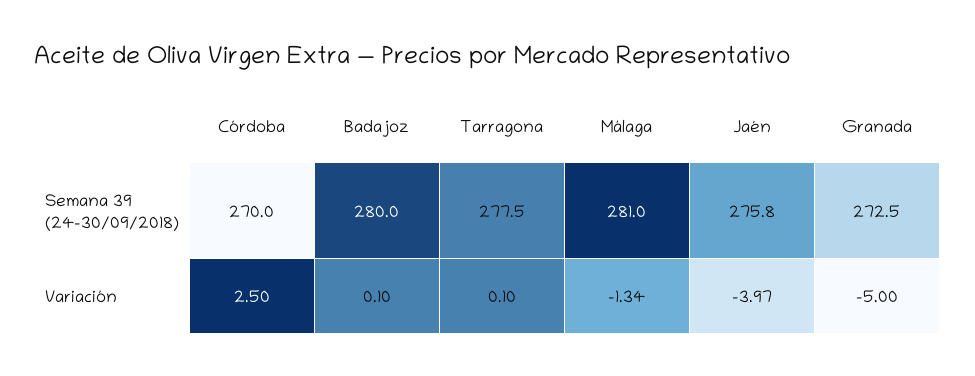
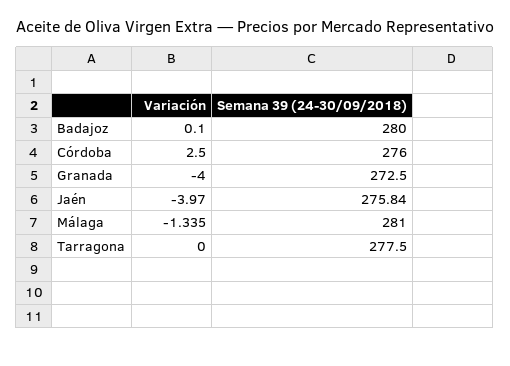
  {
    "Córdoba": {
-     "Semana 39 (24-30/09/2018)": 270,
+     "Semana 39 (24-30/09/2018)": 276,
      "Variación": 2.5
    },
    "Badajoz": {
      "Semana 39 (24-30/09/2018)": 280,
      "Variación": 0.1
    },
    "Tarragona": {
      "Semana 39 (24-30/09/2018)": 277.5,
-     "Variación": 0.1
+     "Variación": 0
    },
    "Málaga": {
      "Semana 39 (24-30/09/2018)": 281,
      "Variación": -1.335
    },
    "Jaén": {
      "Semana 39 (24-30/09/2018)": 275.84,
      "Variación": -3.97
    },
    "Granada": {
      "Semana 39 (24-30/09/2018)": 272.5,
-     "Variación": -5
+     "Variación": -4
    }
  }

